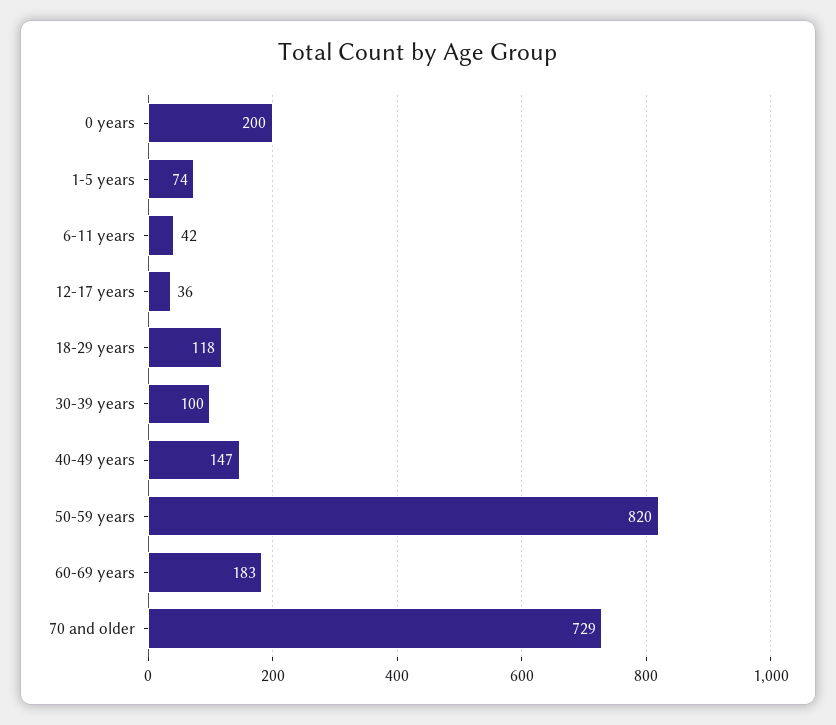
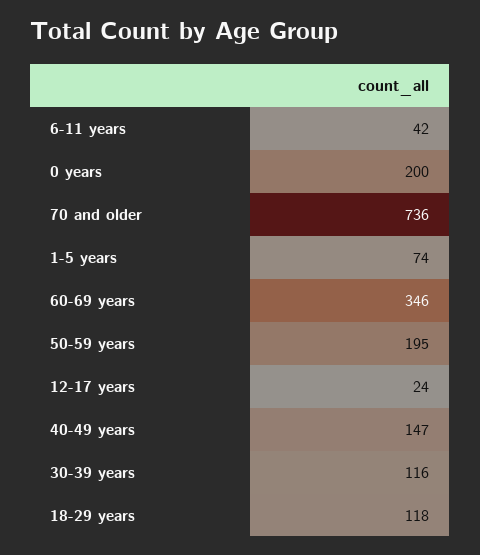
  {
    "0 years": 200,
    "1-5 years": 74,
    "6-11 years": 42,
-   "12-17 years": 36,
+   "12-17 years": 24,
    "18-29 years": 118,
-   "30-39 years": 100,
+   "30-39 years": 116,
    "40-49 years": 147,
-   "50-59 years": 820,
+   "50-59 years": 195,
-   "60-69 years": 183,
+   "60-69 years": 346,
-   "70 and older": 729
+   "70 and older": 736
  }

